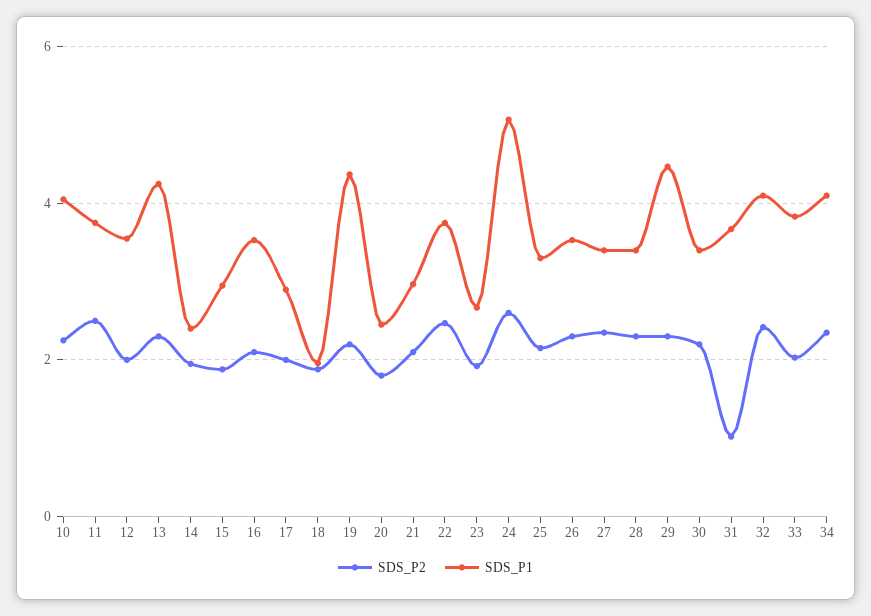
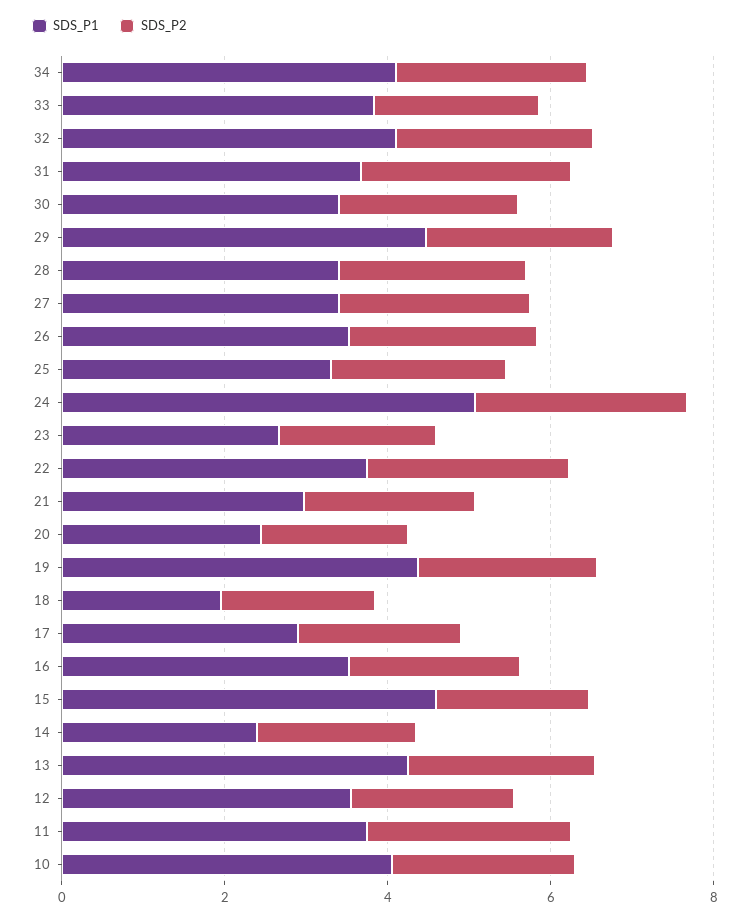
  {
    "SDS_P2": {
      "10": 2.2,
      "11": 2.6,
      "12": 2,
      "13": 2.4,
      "14": 2,
      "15": 1.8,
      "16": 2.2,
      "17": 2,
      "18": 1.8,
      "19": 2.2,
      "20": 1.8,
      "21": 2.2,
      "22": 2.4,
      "23": 2,
      "24": 2.6,
      "25": 2.2,
      "26": 2.4,
      "27": 2.4,
      "28": 2.4,
      "29": 2.4,
      "30": 2.2,
-     "31": 1,
+     "31": 2.5,
      "32": 2.4,
      "33": 2,
      "34": 2.4
    },
    "SDS_P1": {
      "10": 4,
      "11": 3.8,
      "12": 3.6,
      "13": 4.2,
      "14": 2.4,
-     "15": 3,
+     "15": 4.5,
      "16": 3.6,
      "17": 3,
      "18": 2,
      "19": 4.4,
      "20": 2.4,
      "21": 3,
      "22": 3.8,
      "23": 2.6,
      "24": 5,
      "25": 3.4,
      "26": 3.6,
      "27": 3.4,
      "28": 3.4,
      "29": 4.4,
      "30": 3.4,
      "31": 3.6,
      "32": 4.2,
      "33": 3.8,
      "34": 4.2
    }
  }

